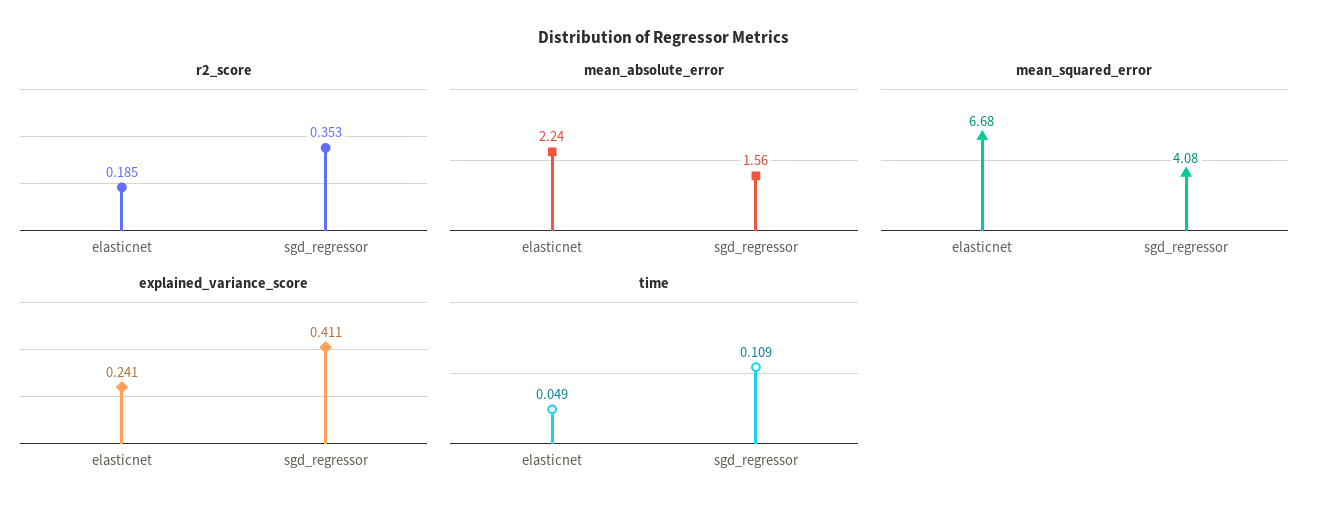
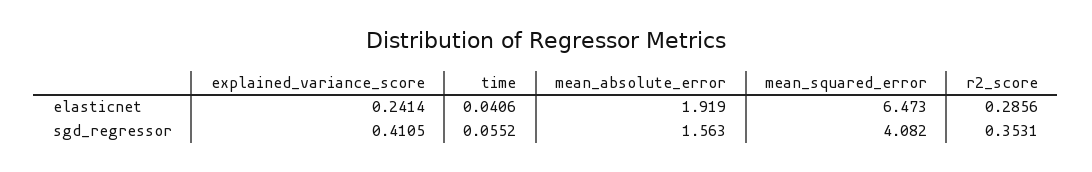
  {
    "r2_score": {
-     "elasticnet": 0.185,
+     "elasticnet": 0.2856,
      "sgd_regressor": 0.3531
    },
    "mean_absolute_error": {
-     "elasticnet": 2.24,
+     "elasticnet": 1.919,
      "sgd_regressor": 1.563
    },
    "mean_squared_error": {
-     "elasticnet": 6.68,
+     "elasticnet": 6.473,
      "sgd_regressor": 4.082
    },
    "explained_variance_score": {
      "elasticnet": 0.2414,
      "sgd_regressor": 0.4105
    },
    "time": {
-     "elasticnet": 0.049,
+     "elasticnet": 0.0406,
-     "sgd_regressor": 0.109
+     "sgd_regressor": 0.0552
    }
  }

